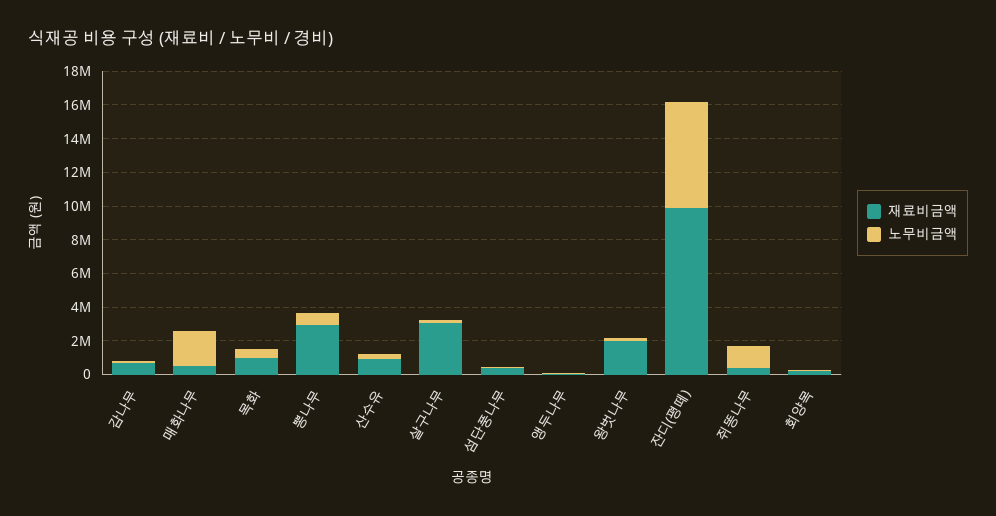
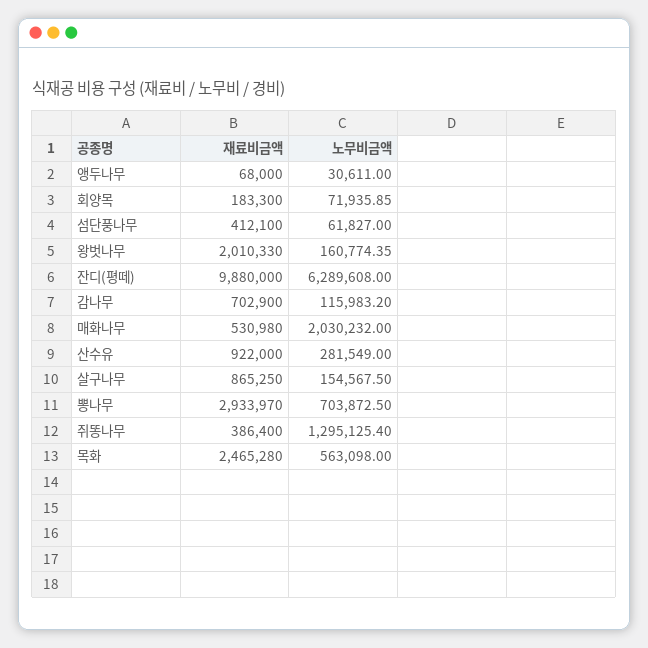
  {
    "재료비금액": {
      "감나무": 702900,
      "매화나무": 530980,
-     "목화": 1000000,
+     "목화": 2465280,
      "뽕나무": 2933970,
      "산수유": 922000,
-     "살구나무": 3000000,
+     "살구나무": 865250,
      "섬단풍나무": 412100,
      "앵두나무": 68000,
      "왕벗나무": 2010330,
      "잔디(평떼)": 9880000,
      "쥐똥나무": 386400,
      "회양목": 183300
    },
    "노무비금액": {
      "감나무": 115983.2,
      "매화나무": 2030232,
      "목화": 563098,
      "뽕나무": 703872.5,
      "산수유": 281549,
      "살구나무": 154567.5,
      "섬단풍나무": 61827,
      "앵두나무": 30611,
      "왕벗나무": 160774.35,
      "잔디(평떼)": 6289608,
      "쥐똥나무": 1295125.4,
      "회양목": 71935.85
    }
  }

